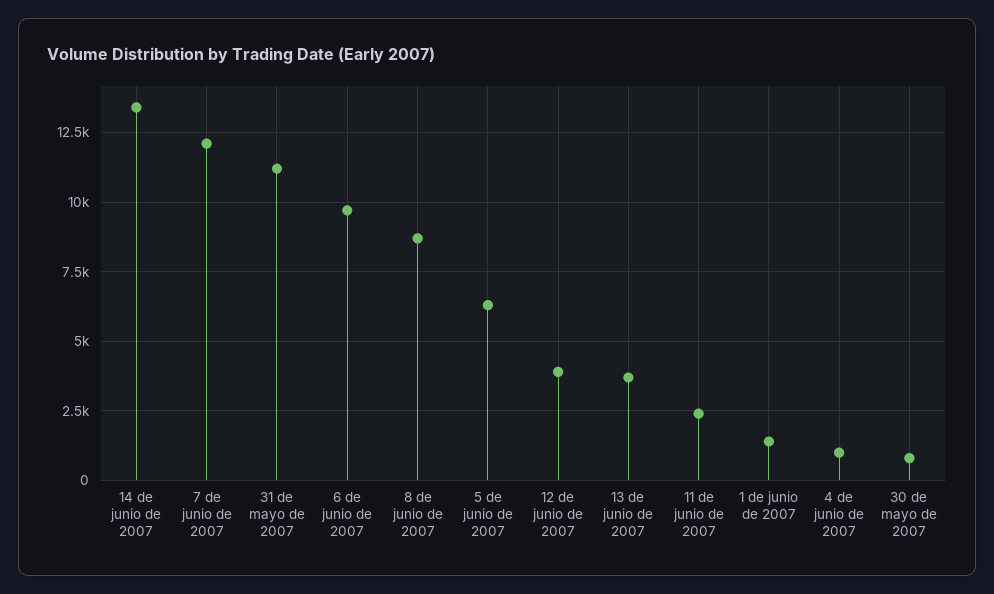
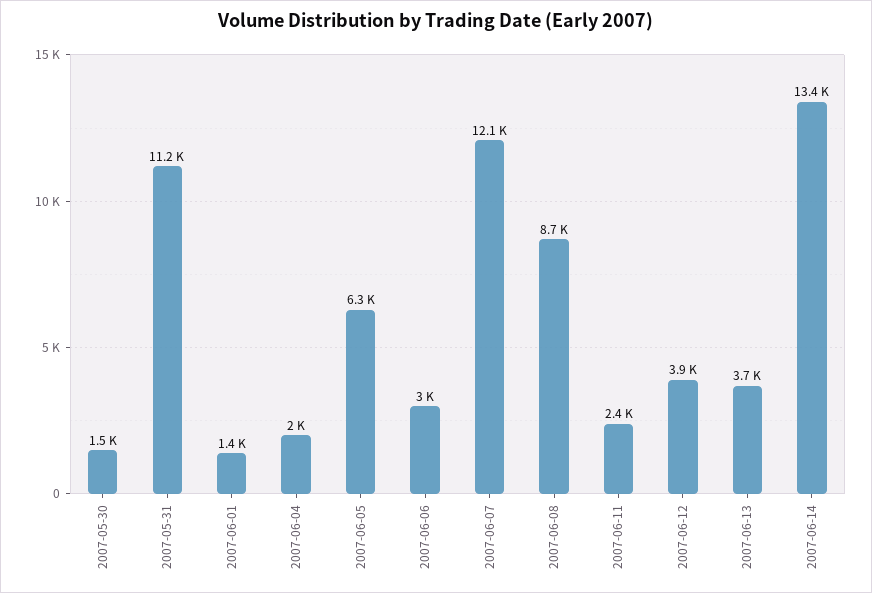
  {
    "14 de junio de 2007": 13400,
    "7 de junio de 2007": 12100,
    "31 de mayo de 2007": 11200,
-   "6 de junio de 2007": 9750,
+   "6 de junio de 2007": 3000,
    "8 de junio de 2007": 8700,
    "5 de junio de 2007": 6300,
    "12 de junio de 2007": 3900,
    "13 de junio de 2007": 3700,
    "11 de junio de 2007": 2400,
    "1 de junio de 2007": 1400,
-   "4 de junio de 2007": 1000,
+   "4 de junio de 2007": 2000,
-   "30 de mayo de 2007": 750
+   "30 de mayo de 2007": 1500
  }

